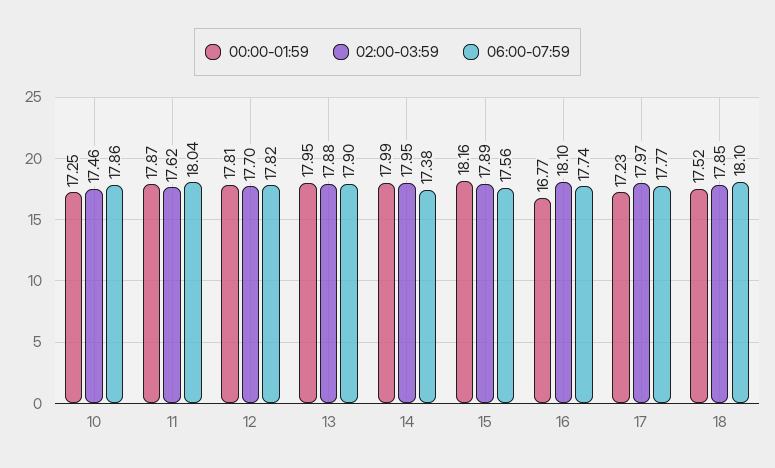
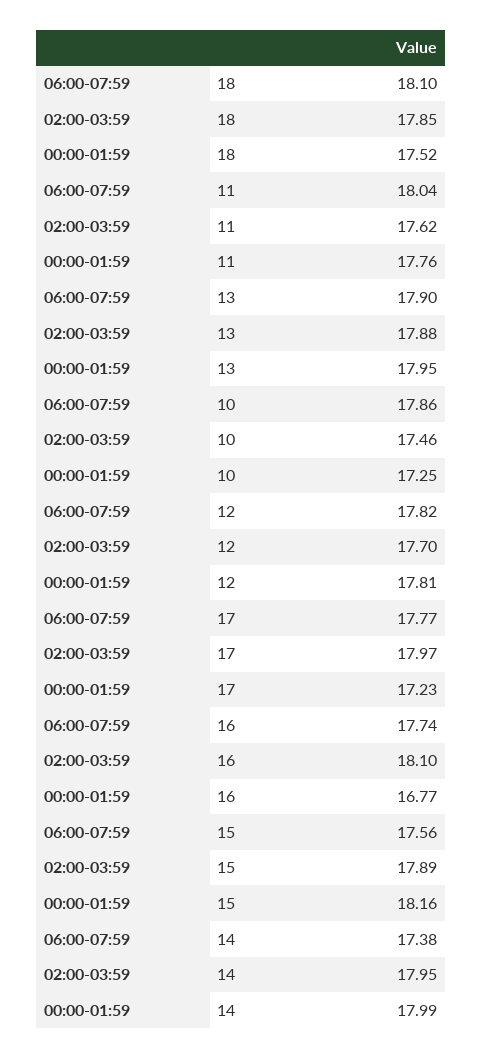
  {
    "00:00-01:59": {
      "10": 17.25,
-     "11": 17.87,
+     "11": 17.76,
      "12": 17.81,
      "13": 17.95,
      "14": 17.99,
      "15": 18.16,
      "16": 16.77,
      "17": 17.23,
      "18": 17.52
    },
    "02:00-03:59": {
      "10": 17.46,
      "11": 17.62,
      "12": 17.7,
      "13": 17.88,
      "14": 17.95,
      "15": 17.89,
      "16": 18.1,
      "17": 17.97,
      "18": 17.85
    },
    "06:00-07:59": {
      "10": 17.86,
      "11": 18.04,
      "12": 17.82,
      "13": 17.9,
      "14": 17.38,
      "15": 17.56,
      "16": 17.74,
      "17": 17.77,
      "18": 18.1
    }
  }

